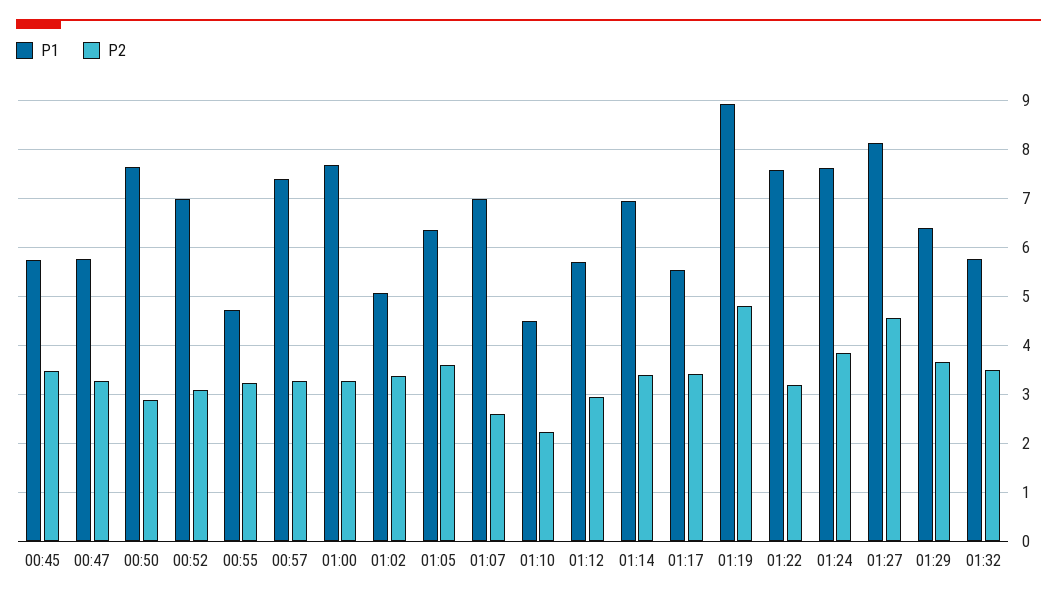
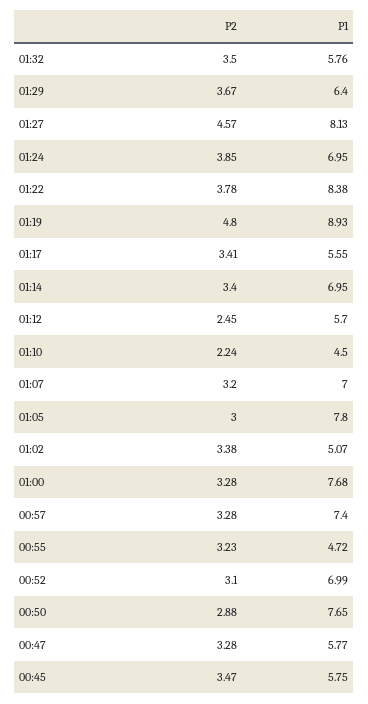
  {
    "P1": {
      "00:45": 5.75,
      "00:47": 5.77,
      "00:50": 7.65,
      "00:52": 6.99,
      "00:55": 4.72,
      "00:57": 7.4,
      "01:00": 7.68,
      "01:02": 5.07,
-     "01:05": 6.4,
+     "01:05": 7.8,
      "01:07": 7,
      "01:10": 4.5,
      "01:12": 5.7,
      "01:14": 6.95,
      "01:17": 5.55,
      "01:19": 8.93,
-     "01:22": 7.6,
+     "01:22": 8.38,
-     "01:24": 7.6,
+     "01:24": 6.95,
      "01:27": 8.13,
      "01:29": 6.4,
      "01:32": 5.76
    },
    "P2": {
      "00:45": 3.47,
      "00:47": 3.28,
      "00:50": 2.88,
      "00:52": 3.1,
      "00:55": 3.23,
      "00:57": 3.28,
      "01:00": 3.28,
      "01:02": 3.38,
-     "01:05": 3.6,
+     "01:05": 3,
-     "01:07": 2.6,
+     "01:07": 3.2,
      "01:10": 2.24,
-     "01:12": 3,
+     "01:12": 2.45,
      "01:14": 3.4,
      "01:17": 3.41,
      "01:19": 4.8,
-     "01:22": 3.2,
+     "01:22": 3.78,
      "01:24": 3.85,
      "01:27": 4.57,
      "01:29": 3.67,
      "01:32": 3.5
    }
  }

